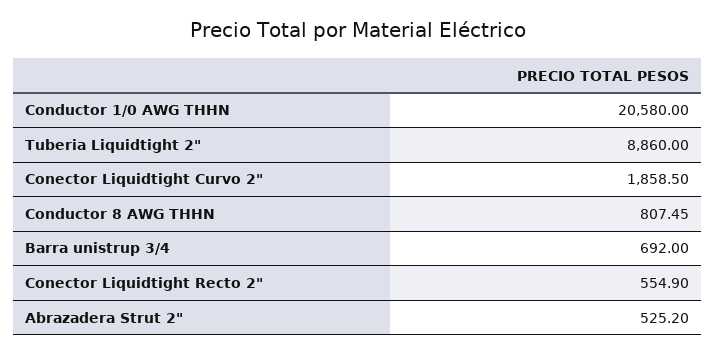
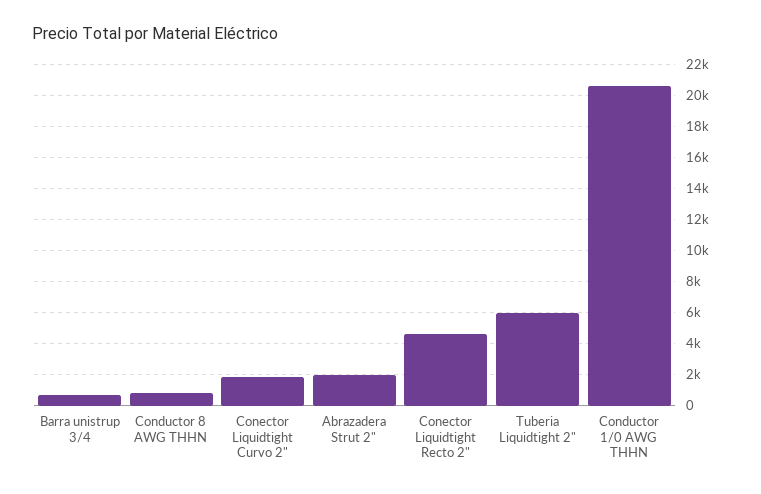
  {
    "Conductor 1/0 AWG THHN": 20580,
-   "Tuberia Liquidtight 2\"": 8860,
+   "Tuberia Liquidtight 2\"": 6000,
    "Conector Liquidtight Curvo 2\"": 1858.5,
    "Conductor 8 AWG THHN": 807.45,
    "Barra unistrup 3/4": 692,
-   "Conector Liquidtight Recto 2\"": 554.9,
+   "Conector Liquidtight Recto 2\"": 4500,
-   "Abrazadera Strut 2\"": 525.2
+   "Abrazadera Strut 2\"": 2000
  }

